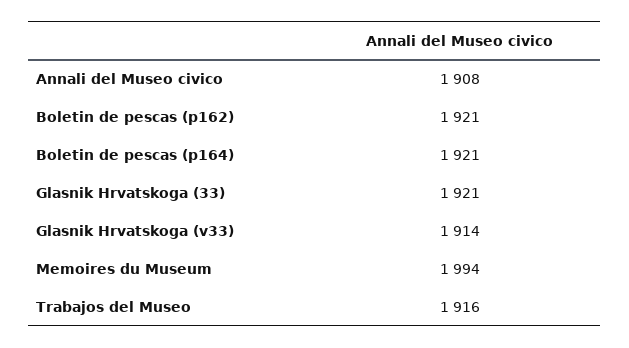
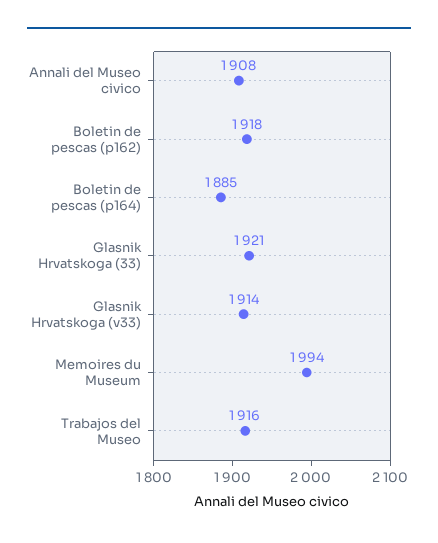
  {
    "Annali del Museo civico": 1908,
-   "Boletin de pescas (p162)": 1921,
+   "Boletin de pescas (p162)": 1918,
-   "Boletin de pescas (p164)": 1921,
+   "Boletin de pescas (p164)": 1885,
    "Glasnik Hrvatskoga (33)": 1921,
    "Glasnik Hrvatskoga (v33)": 1914,
    "Memoires du Museum": 1994,
    "Trabajos del Museo": 1916
  }

